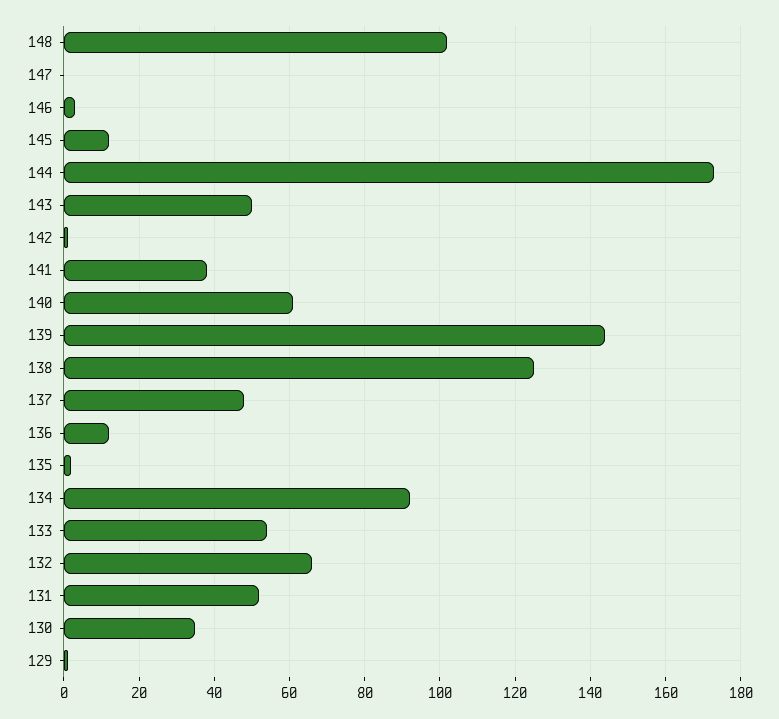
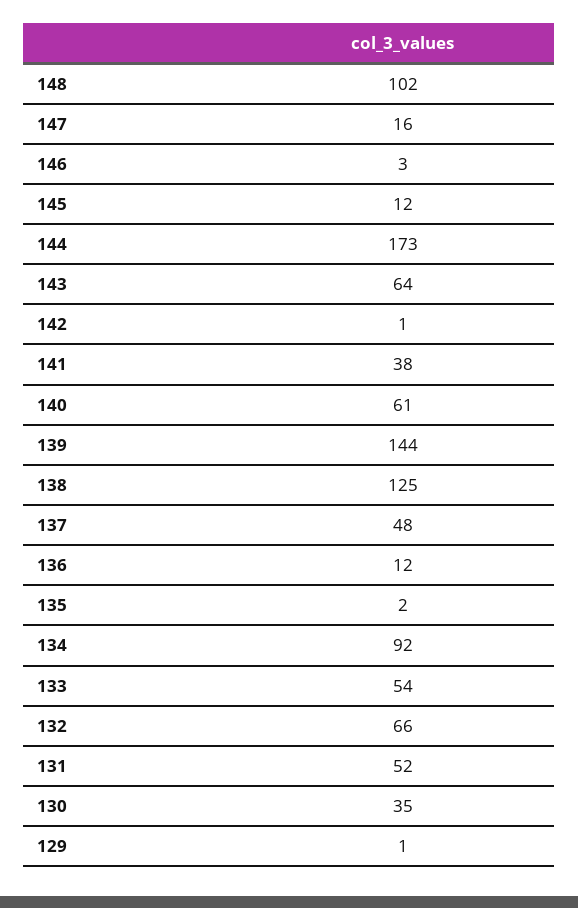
  {
    "148": 102,
-   "147": 0,
+   "147": 16,
    "146": 3,
    "145": 12,
    "144": 173,
-   "143": 50,
+   "143": 64,
    "142": 1,
    "141": 38,
    "140": 61,
    "139": 144,
    "138": 125,
    "137": 48,
    "136": 12,
    "135": 2,
    "134": 92,
    "133": 54,
    "132": 66,
    "131": 52,
    "130": 35,
    "129": 1
  }

